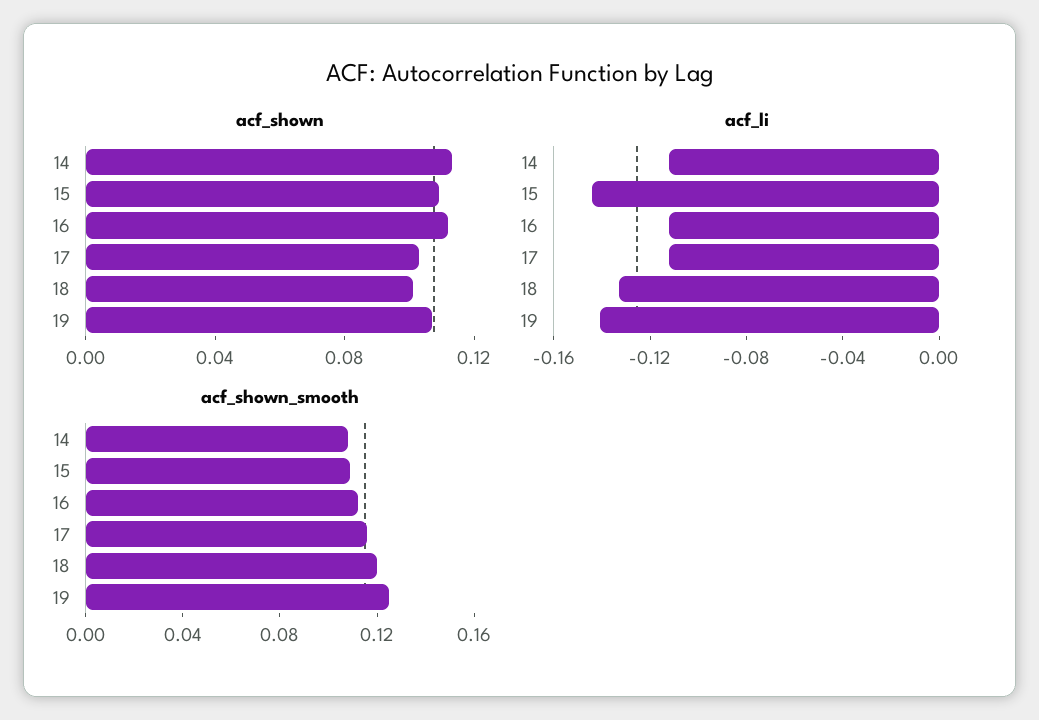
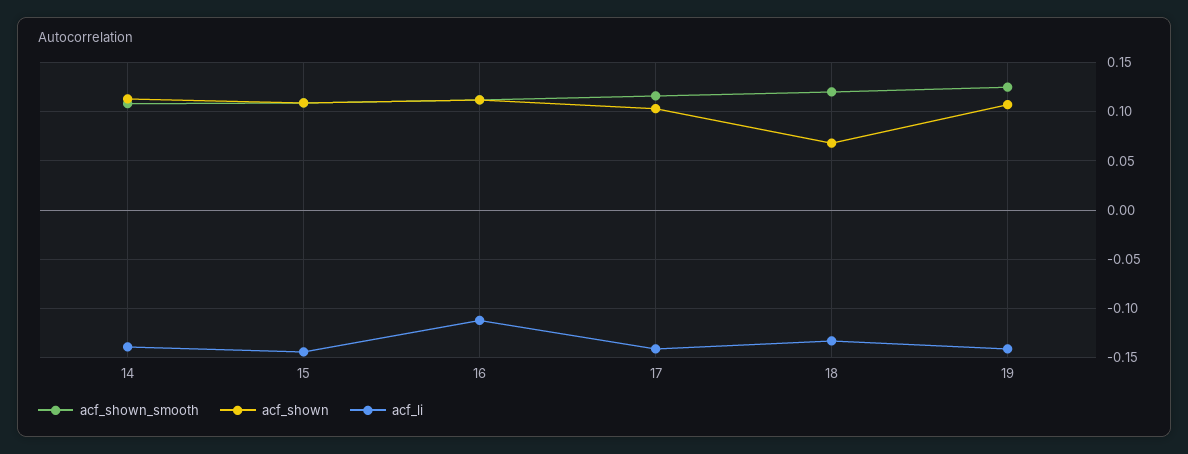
  {
    "acf_shown": {
      "14": 0.11,
      "15": 0.11,
      "16": 0.11,
      "17": 0.1,
-     "18": 0.1,
+     "18": 0.07,
      "19": 0.11
    },
    "acf_li": {
-     "14": -0.11,
+     "14": -0.14,
      "15": -0.14,
      "16": -0.11,
-     "17": -0.11,
+     "17": -0.14,
      "18": -0.13,
      "19": -0.14
    },
    "acf_shown_smooth": {
      "14": 0.11,
      "15": 0.11,
      "16": 0.11,
      "17": 0.12,
      "18": 0.12,
      "19": 0.13
    }
  }

